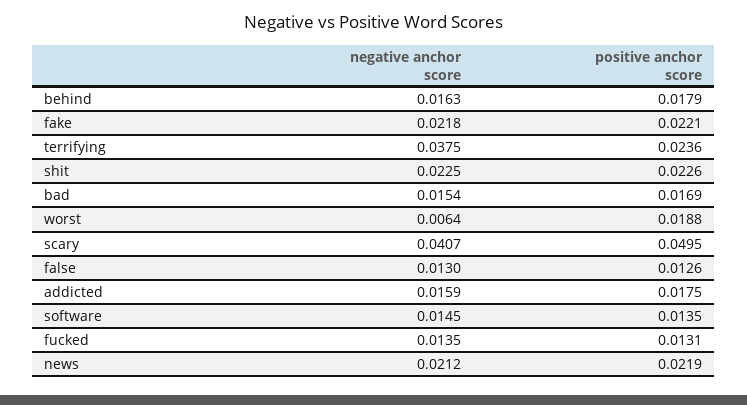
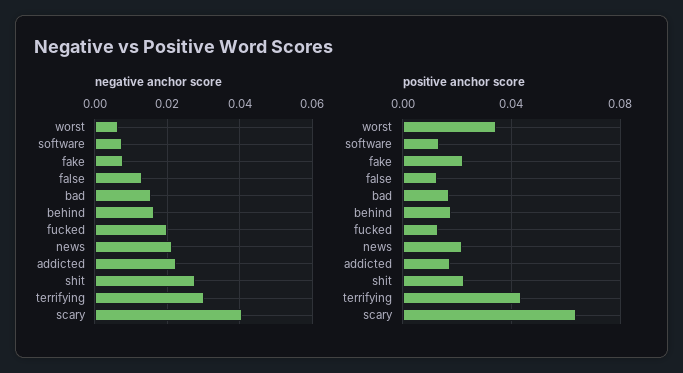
  {
    "negative anchor score": {
      "behind": 0.0163,
-     "fake": 0.0218,
+     "fake": 0.008,
-     "terrifying": 0.0375,
+     "terrifying": 0.03,
-     "shit": 0.0225,
+     "shit": 0.028,
      "bad": 0.0154,
      "worst": 0.0064,
      "scary": 0.0407,
      "false": 0.013,
-     "addicted": 0.0159,
+     "addicted": 0.022,
-     "software": 0.0145,
+     "software": 0.008,
-     "fucked": 0.0135,
+     "fucked": 0.02,
      "news": 0.0212
    },
    "positive anchor score": {
      "behind": 0.0179,
      "fake": 0.0221,
-     "terrifying": 0.0236,
+     "terrifying": 0.045,
      "shit": 0.0226,
      "bad": 0.0169,
-     "worst": 0.0188,
+     "worst": 0.035,
-     "scary": 0.0495,
+     "scary": 0.065,
      "false": 0.0126,
      "addicted": 0.0175,
      "software": 0.0135,
      "fucked": 0.0131,
      "news": 0.0219
    }
  }

